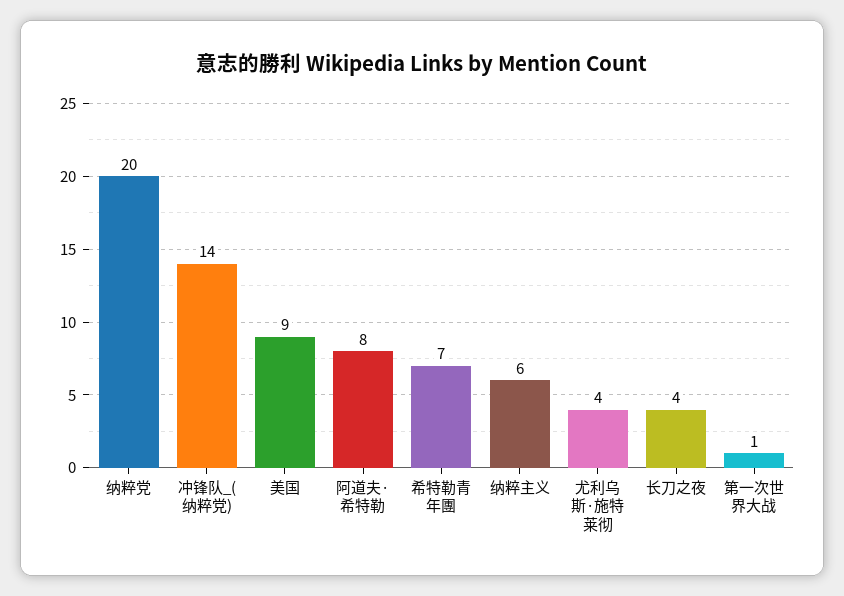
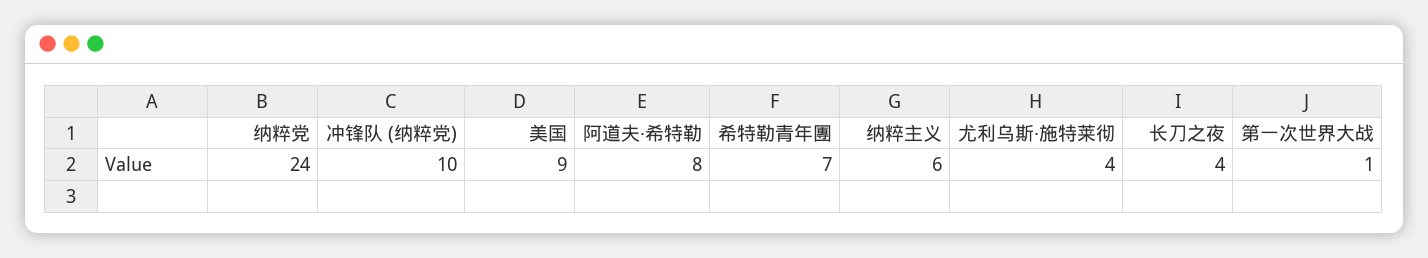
  {
-   "纳粹党": 20,
+   "纳粹党": 24,
-   "冲锋队_(纳粹党)": 14,
+   "冲锋队_(纳粹党)": 10,
    "美国": 9,
    "阿道夫·希特勒": 8,
    "希特勒青年團": 7,
    "纳粹主义": 6,
    "尤利乌斯·施特莱彻": 4,
    "长刀之夜": 4,
    "第一次世界大战": 1
  }

